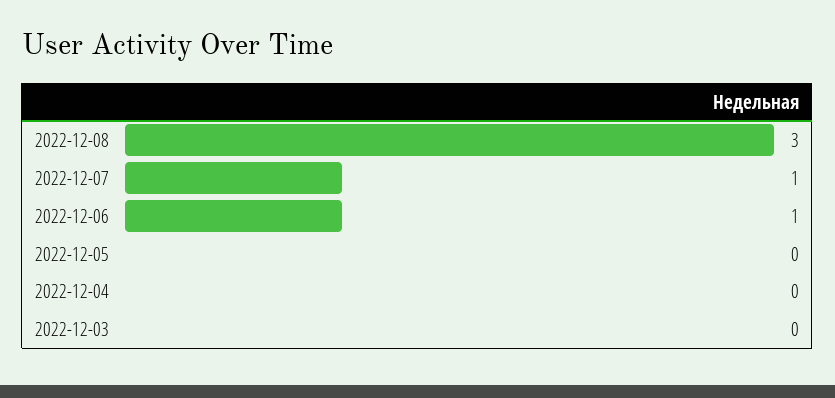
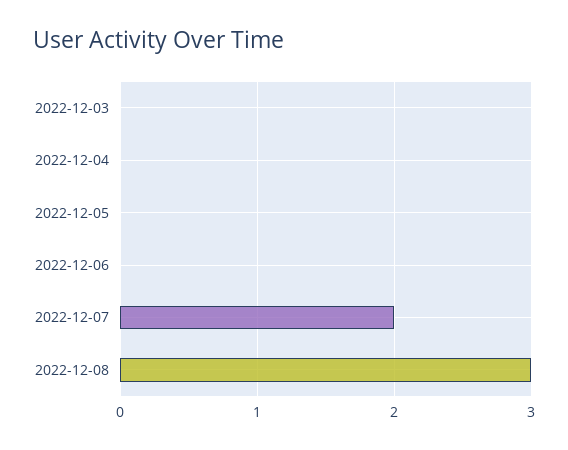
  {
    "2022-12-08": 3,
-   "2022-12-07": 1,
+   "2022-12-07": 2,
-   "2022-12-06": 1,
+   "2022-12-06": 0,
    "2022-12-05": 0,
    "2022-12-04": 0,
    "2022-12-03": 0
  }

